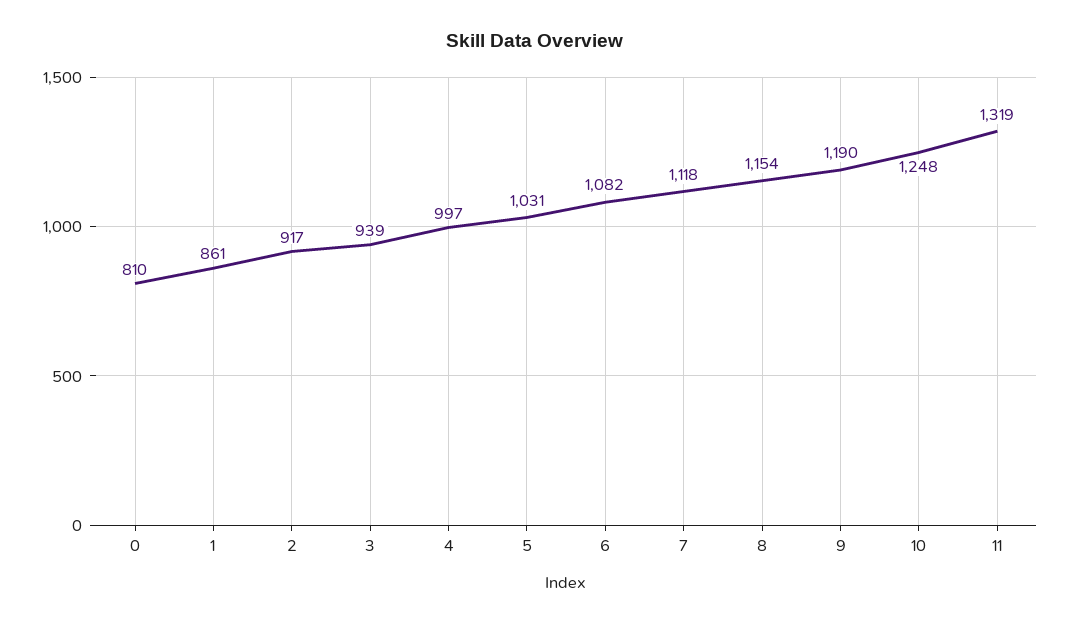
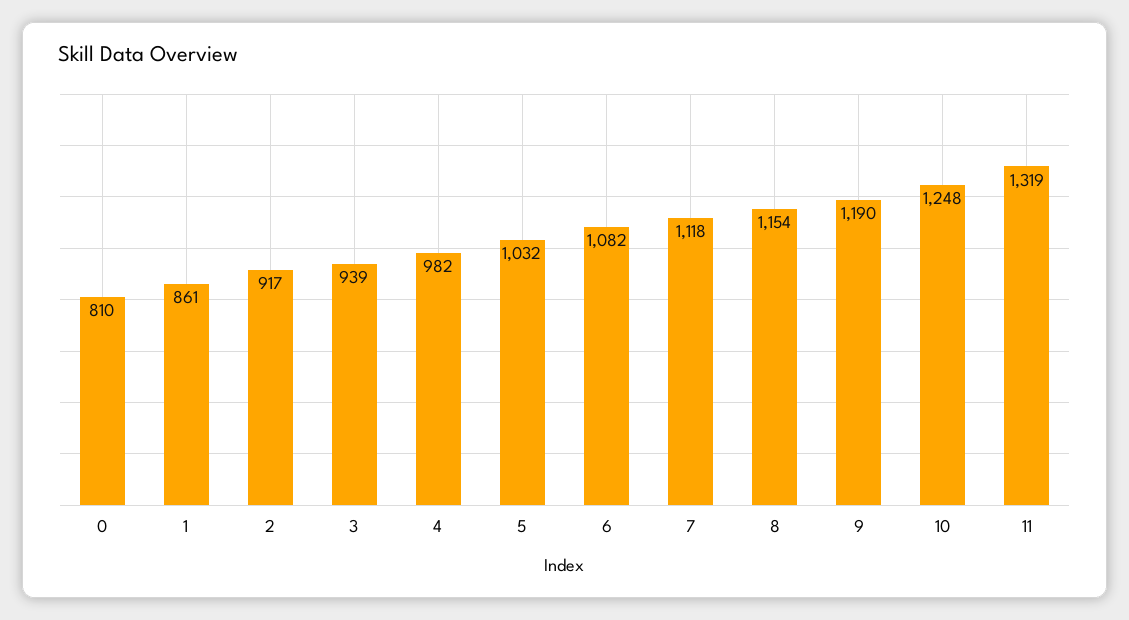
  {
    "0": 810,
    "1": 861,
    "2": 917,
    "3": 939,
-   "4": 997,
+   "4": 982,
-   "5": 1031,
+   "5": 1032,
    "6": 1082,
    "7": 1118,
    "8": 1154,
    "9": 1190,
    "10": 1248,
    "11": 1319
  }

